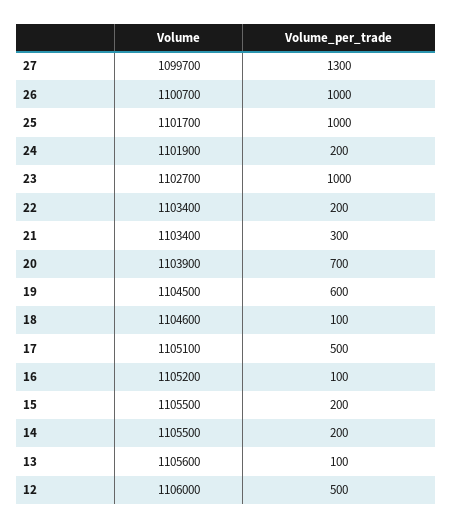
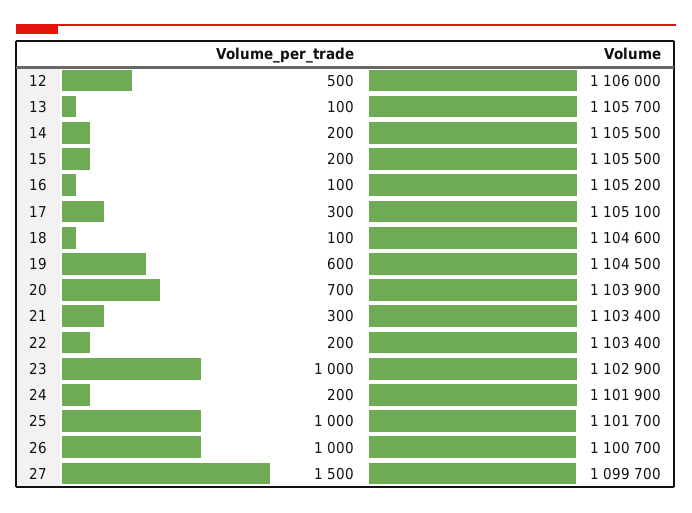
  {
    "Volume": {
      "27": 1099700,
      "26": 1100700,
      "25": 1101700,
      "24": 1101900,
-     "23": 1102700,
+     "23": 1102900,
      "22": 1103400,
      "21": 1103400,
      "20": 1103900,
      "19": 1104500,
      "18": 1104600,
      "17": 1105100,
      "16": 1105200,
      "15": 1105500,
      "14": 1105500,
-     "13": 1105600,
+     "13": 1105700,
      "12": 1106000
    },
    "Volume_per_trade": {
-     "27": 1300,
+     "27": 1500,
      "26": 1000,
      "25": 1000,
      "24": 200,
      "23": 1000,
      "22": 200,
      "21": 300,
      "20": 700,
      "19": 600,
      "18": 100,
-     "17": 500,
+     "17": 300,
      "16": 100,
      "15": 200,
      "14": 200,
      "13": 100,
      "12": 500
    }
  }

